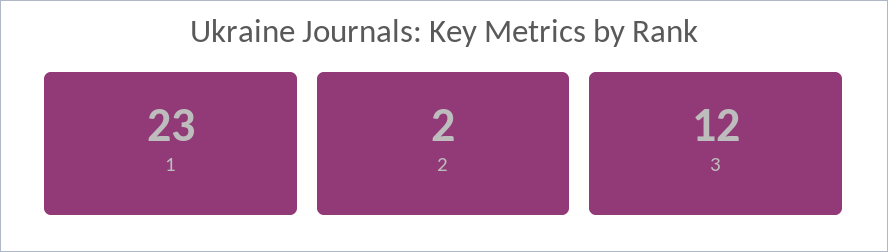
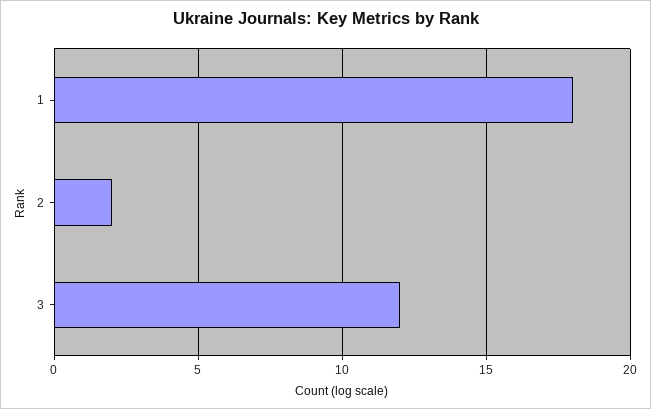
  {
-   "1": 23,
+   "1": 18,
    "2": 2,
    "3": 12
  }

